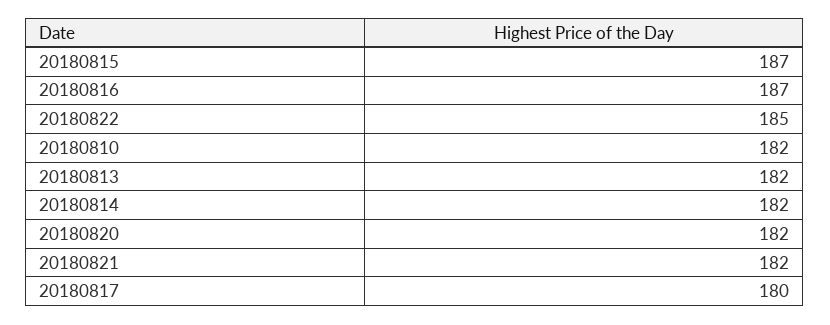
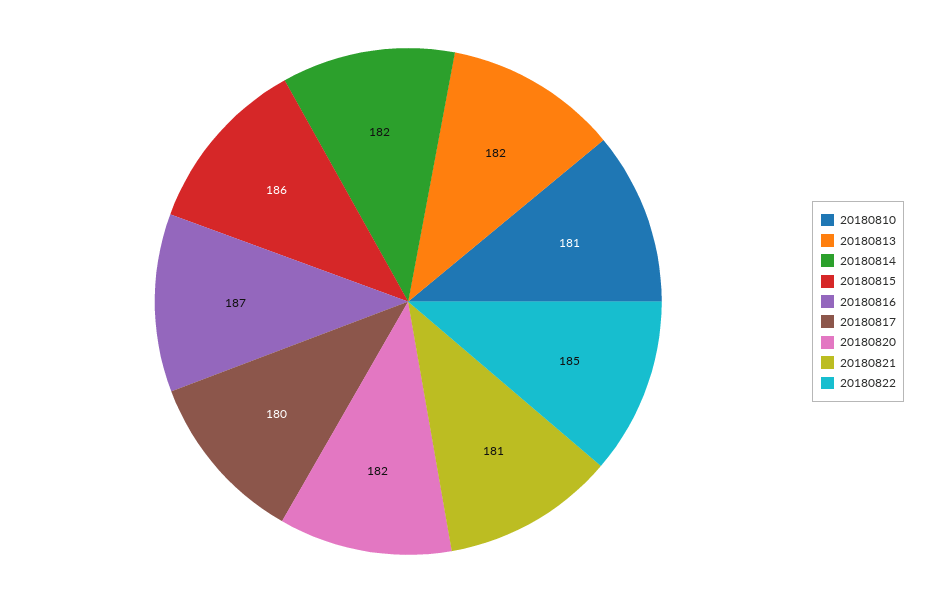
  {
-   "20180815": 187,
+   "20180815": 186,
    "20180816": 187,
    "20180822": 185,
-   "20180810": 182,
+   "20180810": 181,
    "20180813": 182,
    "20180814": 182,
    "20180820": 182,
-   "20180821": 182,
+   "20180821": 181,
    "20180817": 180
  }

